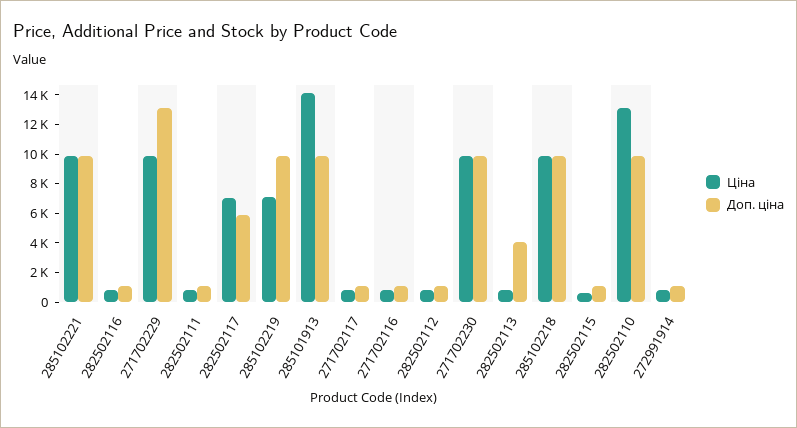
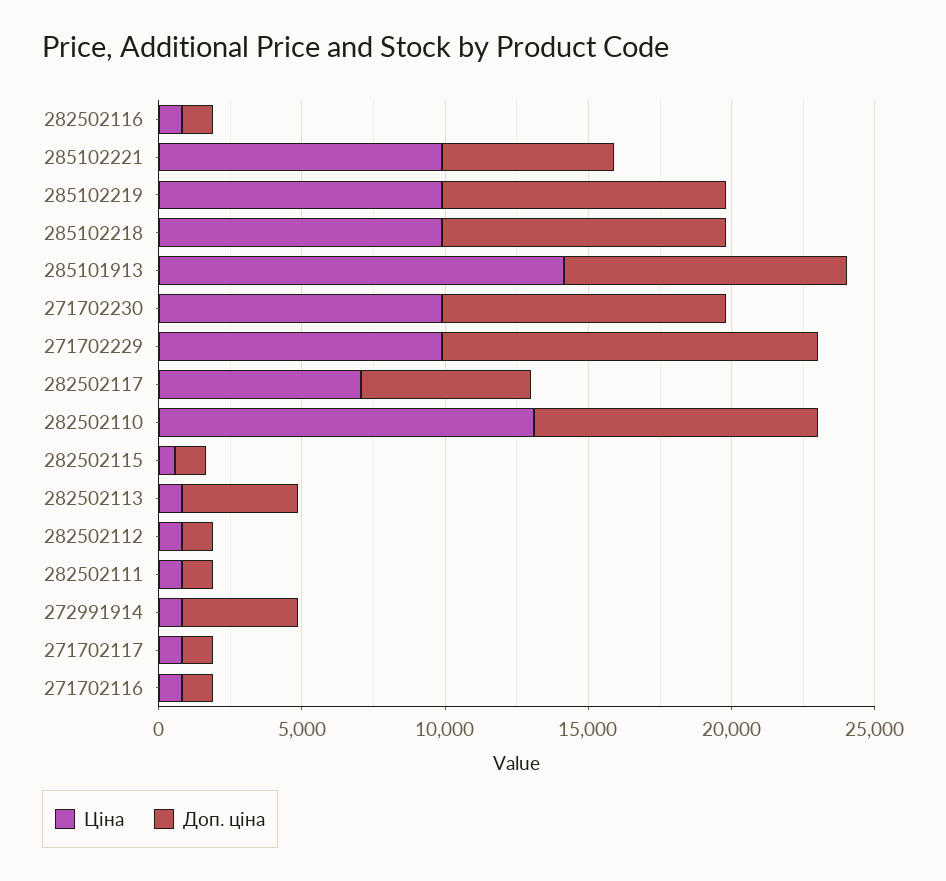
  {
    "Ціна": {
      "285102221": 10000,
      "282502116": 1000,
      "271702229": 10000,
      "282502111": 1000,
      "282502117": 7000,
-     "285102219": 7000,
+     "285102219": 10000,
      "285101913": 14000,
      "271702117": 1000,
      "271702116": 1000,
      "282502112": 1000,
      "271702230": 10000,
      "282502113": 1000,
      "285102218": 10000,
      "282502115": 1000,
      "282502110": 13000,
      "272991914": 1000
    },
    "Доп. ціна": {
-     "285102221": 10000,
+     "285102221": 6000,
      "282502116": 1000,
      "271702229": 13000,
      "282502111": 1000,
      "282502117": 6000,
      "285102219": 10000,
      "285101913": 10000,
      "271702117": 1000,
      "271702116": 1000,
      "282502112": 1000,
      "271702230": 10000,
      "282502113": 4000,
      "285102218": 10000,
      "282502115": 1000,
      "282502110": 10000,
-     "272991914": 1000
+     "272991914": 4000
    }
  }

